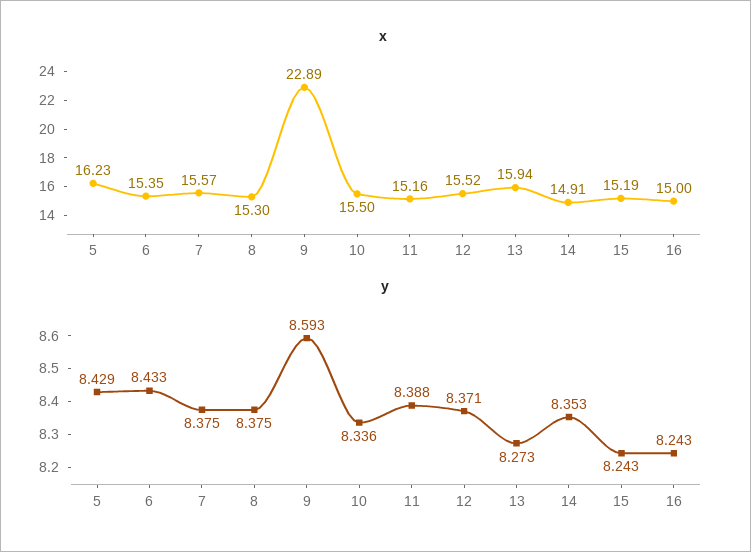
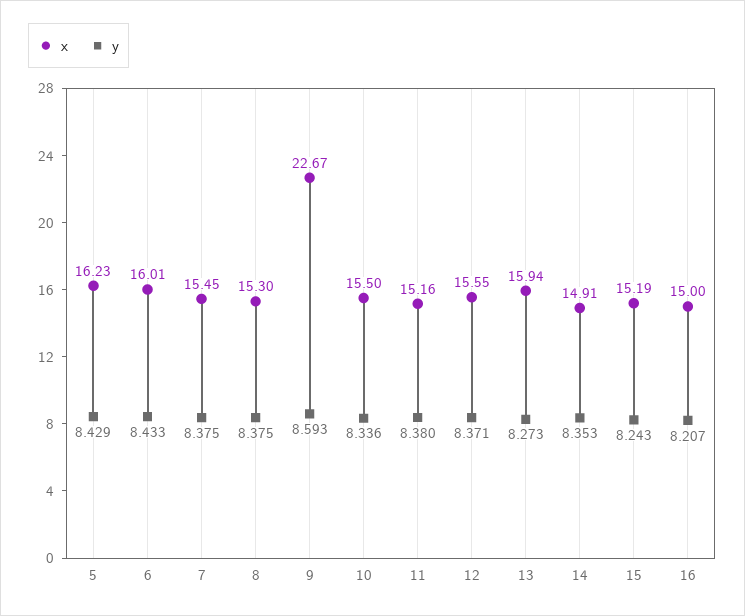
  {
    "x": {
      "5": 16.23,
-     "6": 15.35,
+     "6": 16.01,
-     "7": 15.57,
+     "7": 15.45,
      "8": 15.3,
-     "9": 22.89,
+     "9": 22.67,
      "10": 15.5,
      "11": 15.16,
-     "12": 15.52,
+     "12": 15.55,
      "13": 15.94,
      "14": 14.91,
      "15": 15.19,
      "16": 15
    },
    "y": {
      "5": 8.429,
      "6": 8.433,
      "7": 8.375,
      "8": 8.375,
      "9": 8.593,
      "10": 8.336,
-     "11": 8.388,
+     "11": 8.38,
      "12": 8.371,
      "13": 8.273,
      "14": 8.353,
      "15": 8.243,
-     "16": 8.243
+     "16": 8.207
    }
  }

